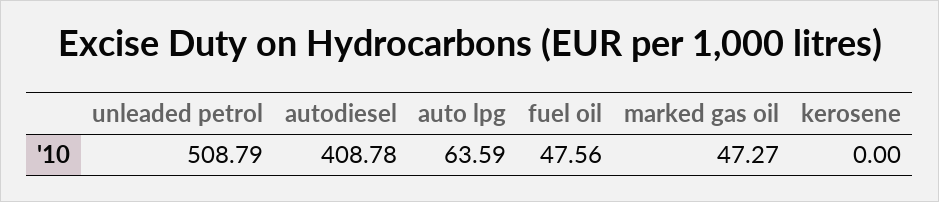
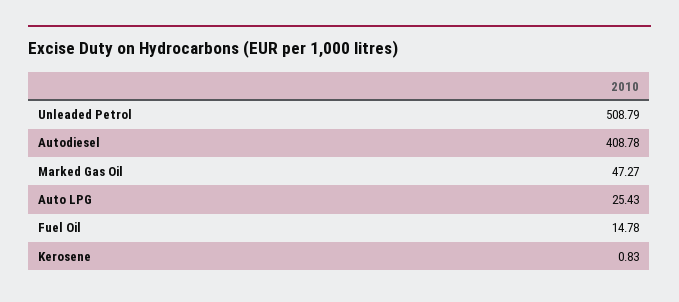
  {
    "unleaded petrol": 508.79,
    "autodiesel": 408.78,
-   "auto lpg": 63.59,
+   "auto lpg": 25.43,
-   "fuel oil": 47.56,
+   "fuel oil": 14.78,
    "marked gas oil": 47.27,
-   "kerosene": 0
+   "kerosene": 0.83
  }

